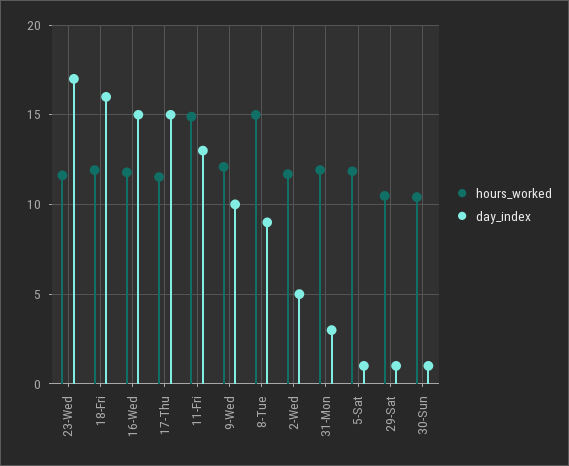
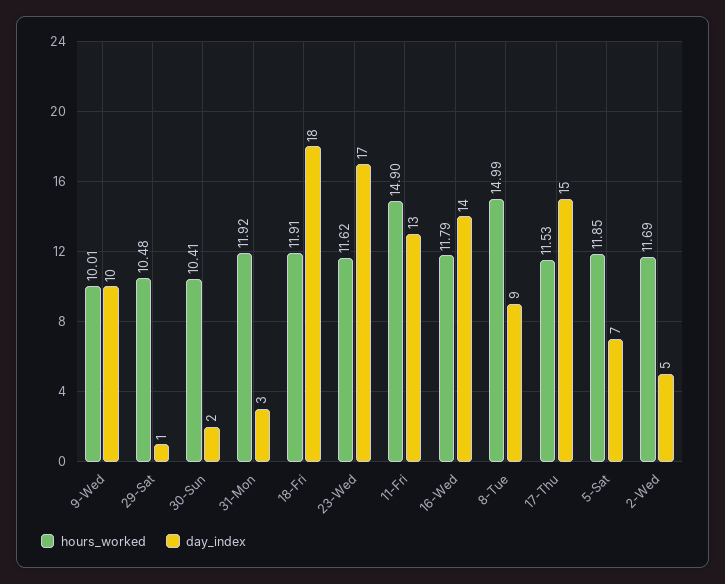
  {
    "hours_worked": {
      "23-Wed": 11.62,
      "18-Fri": 11.91,
      "16-Wed": 11.79,
      "17-Thu": 11.53,
      "11-Fri": 14.9,
-     "9-Wed": 12,
+     "9-Wed": 10.01,
      "8-Tue": 14.99,
      "2-Wed": 11.69,
      "31-Mon": 11.92,
      "5-Sat": 11.85,
      "29-Sat": 10.48,
      "30-Sun": 10.41
    },
    "day_index": {
      "23-Wed": 17,
-     "18-Fri": 16,
+     "18-Fri": 18,
-     "16-Wed": 15,
+     "16-Wed": 14,
      "17-Thu": 15,
      "11-Fri": 13,
      "9-Wed": 10,
      "8-Tue": 9,
      "2-Wed": 5,
      "31-Mon": 3,
-     "5-Sat": 1,
+     "5-Sat": 7,
      "29-Sat": 1,
-     "30-Sun": 1
+     "30-Sun": 2
    }
  }

